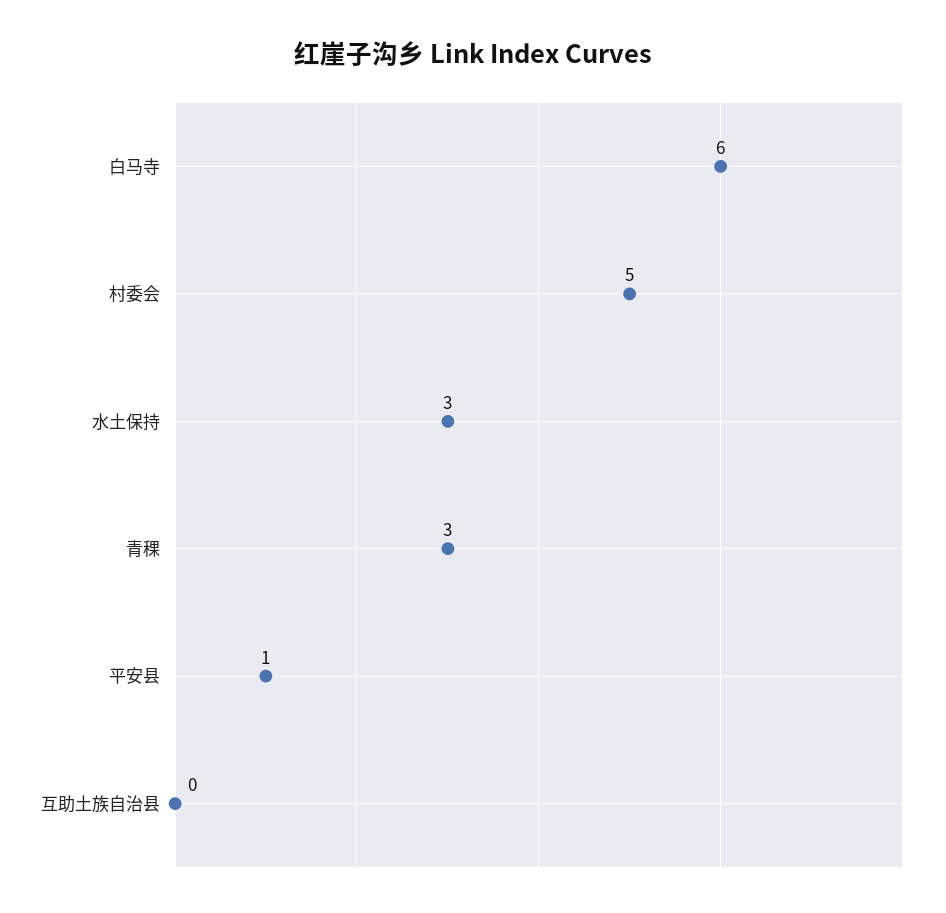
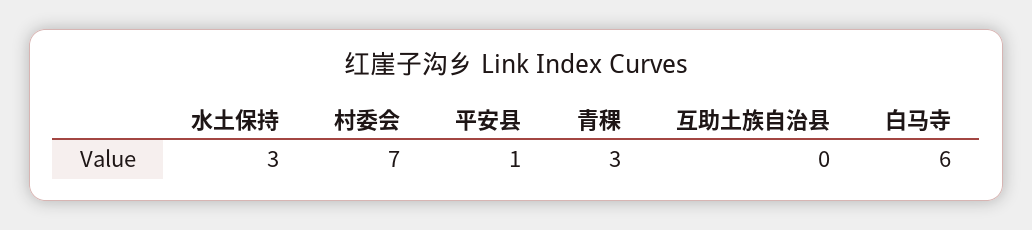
  {
    "白马寺": 6,
-   "村委会": 5,
+   "村委会": 7,
    "水土保持": 3,
    "青稞": 3,
    "平安县": 1,
    "互助土族自治县": 0
  }

